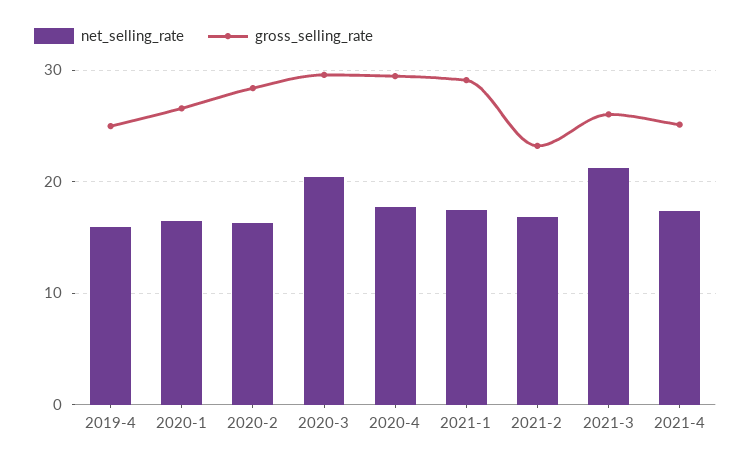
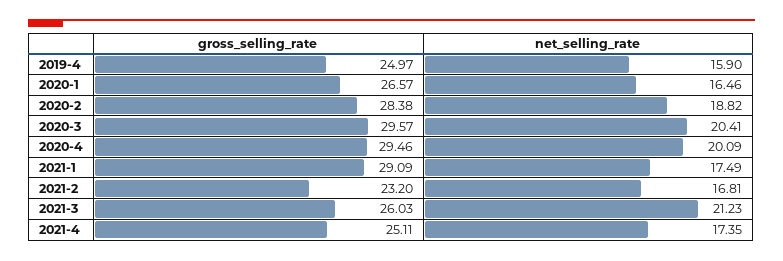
  {
    "net_selling_rate": {
      "2019-4": 15.9,
      "2020-1": 16.46,
-     "2020-2": 16,
+     "2020-2": 18.82,
      "2020-3": 20.41,
-     "2020-4": 18,
+     "2020-4": 20.09,
      "2021-1": 17.49,
      "2021-2": 16.81,
      "2021-3": 21.23,
      "2021-4": 17.35
    },
    "gross_selling_rate": {
      "2019-4": 24.97,
      "2020-1": 26.57,
      "2020-2": 28.38,
      "2020-3": 29.57,
      "2020-4": 29.46,
      "2021-1": 29.09,
      "2021-2": 23.2,
      "2021-3": 26.03,
      "2021-4": 25.11
    }
  }

